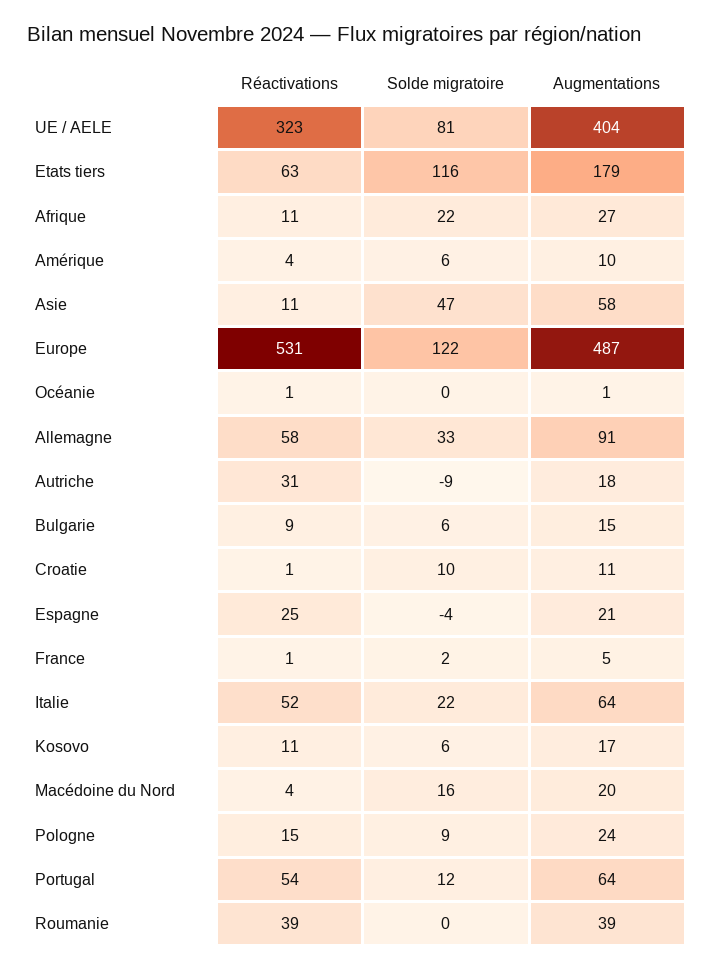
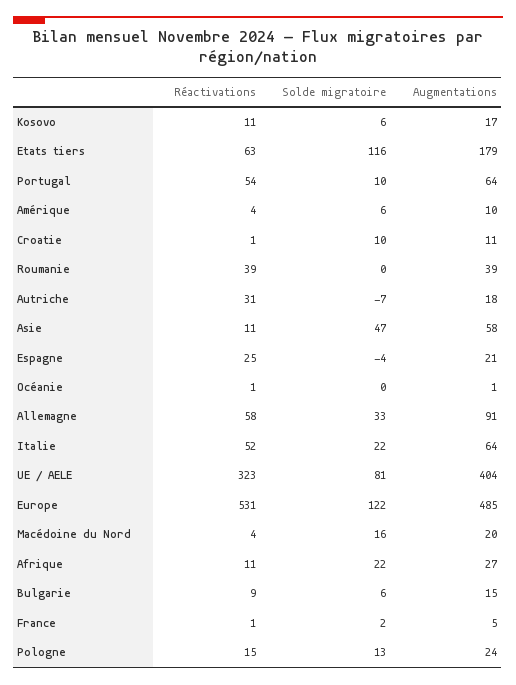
  {
    "Réactivations": {
      "UE / AELE": 323,
      "Etats tiers": 63,
      "Afrique": 11,
      "Amérique": 4,
      "Asie": 11,
      "Europe": 531,
      "Océanie": 1,
      "Allemagne": 58,
      "Autriche": 31,
      "Bulgarie": 9,
      "Croatie": 1,
      "Espagne": 25,
      "France": 1,
      "Italie": 52,
      "Kosovo": 11,
      "Macédoine du Nord": 4,
      "Pologne": 15,
      "Portugal": 54,
      "Roumanie": 39
    },
    "Solde migratoire": {
      "UE / AELE": 81,
      "Etats tiers": 116,
      "Afrique": 22,
      "Amérique": 6,
      "Asie": 47,
      "Europe": 122,
      "Océanie": 0,
      "Allemagne": 33,
-     "Autriche": -9,
+     "Autriche": -7,
      "Bulgarie": 6,
      "Croatie": 10,
      "Espagne": -4,
      "France": 2,
      "Italie": 22,
      "Kosovo": 6,
      "Macédoine du Nord": 16,
-     "Pologne": 9,
+     "Pologne": 13,
-     "Portugal": 12,
+     "Portugal": 10,
      "Roumanie": 0
    },
    "Augmentations": {
      "UE / AELE": 404,
      "Etats tiers": 179,
      "Afrique": 27,
      "Amérique": 10,
      "Asie": 58,
-     "Europe": 487,
+     "Europe": 485,
      "Océanie": 1,
      "Allemagne": 91,
      "Autriche": 18,
      "Bulgarie": 15,
      "Croatie": 11,
      "Espagne": 21,
      "France": 5,
      "Italie": 64,
      "Kosovo": 17,
      "Macédoine du Nord": 20,
      "Pologne": 24,
      "Portugal": 64,
      "Roumanie": 39
    }
  }

